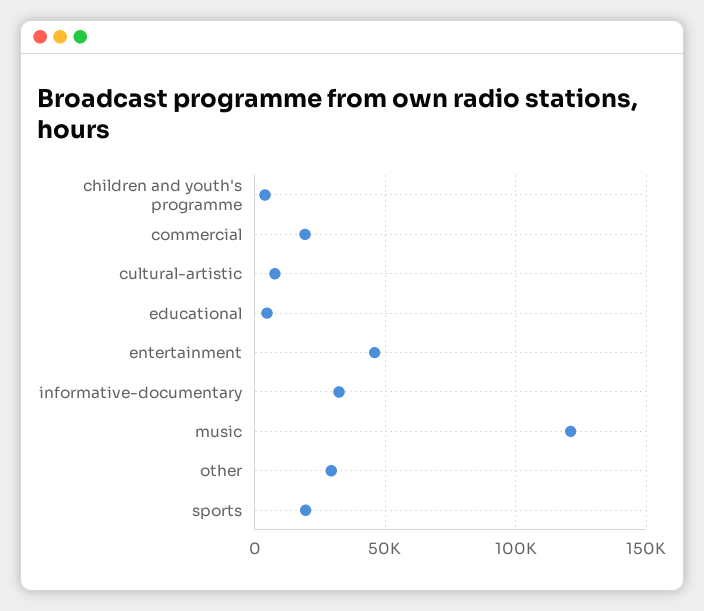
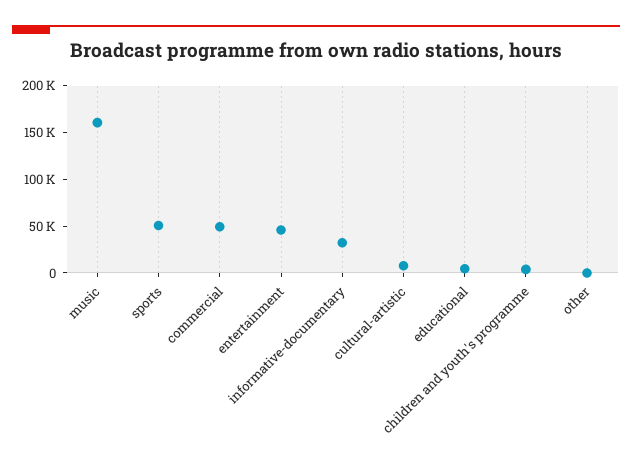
  {
    "children and youth's programme": 5000,
-   "commercial": 20000,
+   "commercial": 50000,
    "cultural-artistic": 10000,
    "educational": 5000,
    "entertainment": 45000,
    "informative-documentary": 30000,
-   "music": 120000,
+   "music": 160000,
-   "other": 30000,
+   "other": 0,
-   "sports": 20000
+   "sports": 50000
  }

